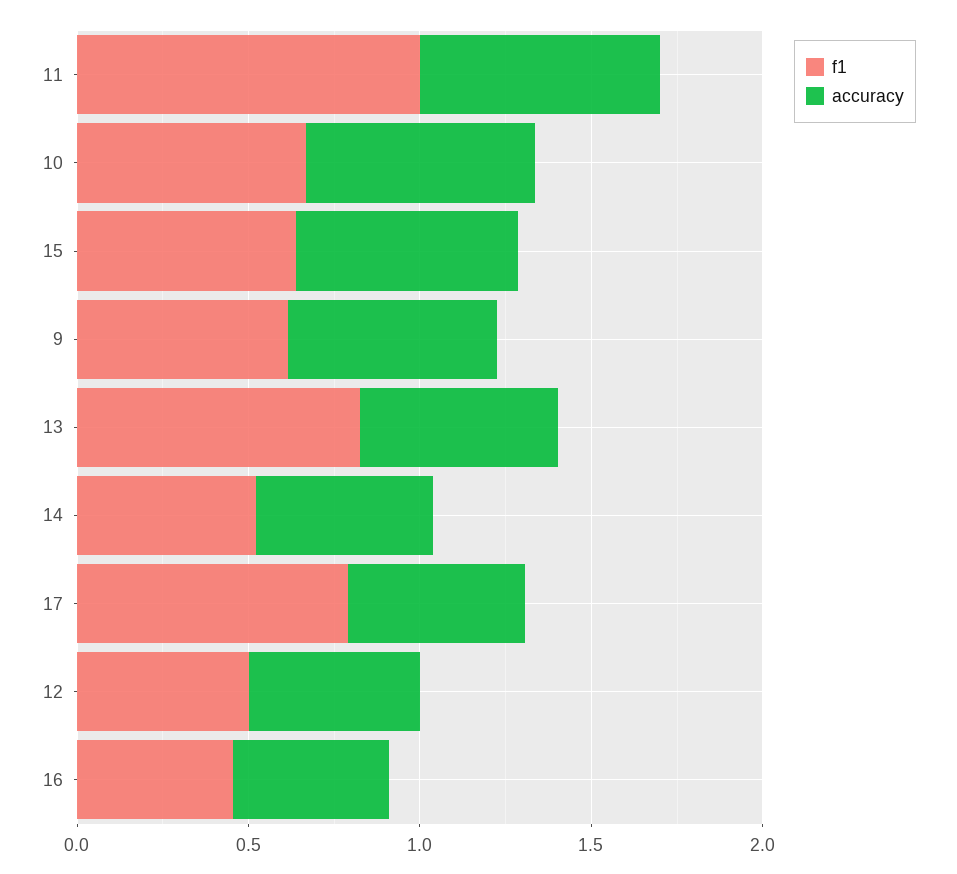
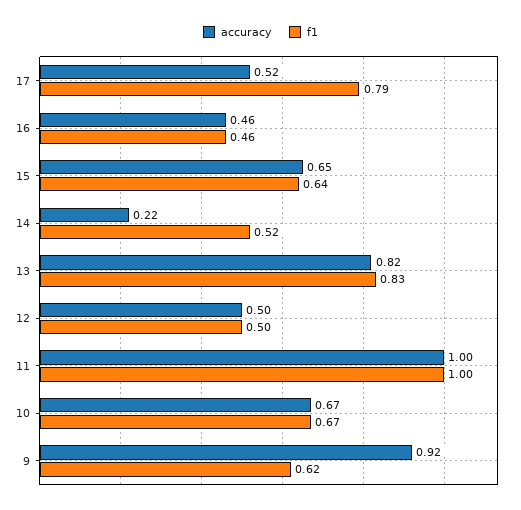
  {
    "f1": {
      "11": 1,
      "10": 0.67,
      "15": 0.64,
      "9": 0.62,
      "13": 0.83,
      "14": 0.52,
      "17": 0.79,
      "12": 0.5,
      "16": 0.46
    },
    "accuracy": {
-     "11": 0.7,
+     "11": 1,
      "10": 0.67,
      "15": 0.65,
-     "9": 0.6,
+     "9": 0.92,
-     "13": 0.6,
+     "13": 0.82,
-     "14": 0.5,
+     "14": 0.22,
      "17": 0.52,
      "12": 0.5,
      "16": 0.46
    }
  }

